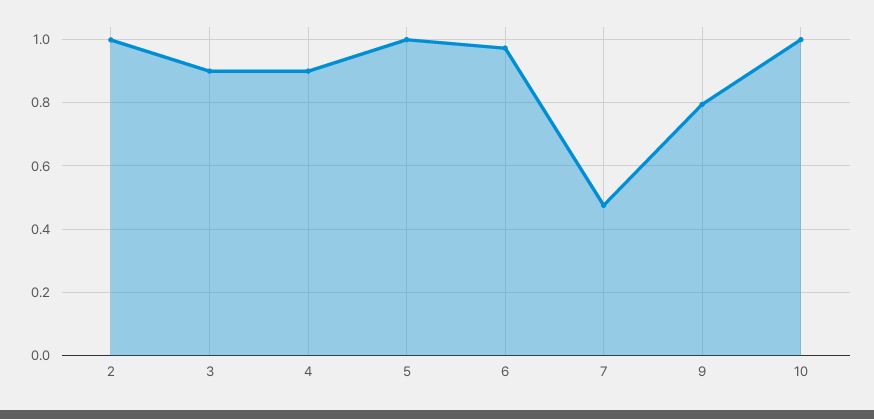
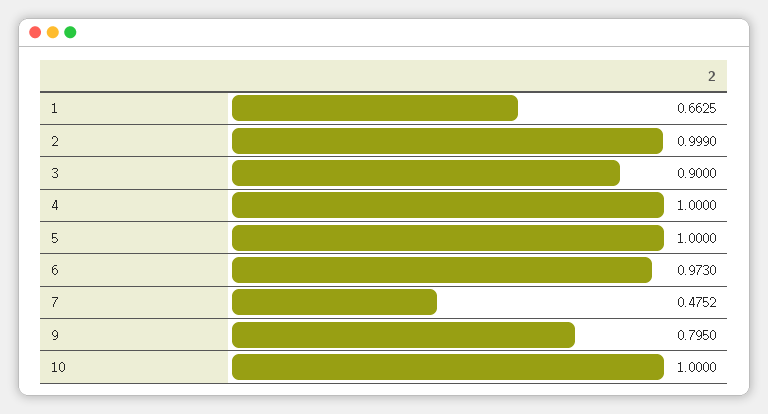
  {
    "2": 0.999,
    "3": 0.9,
-   "4": 0.9,
+   "4": 1,
    "5": 1,
    "6": 0.973,
    "7": 0.4752,
    "9": 0.795,
-   "10": 1
+   "10": 1,
+   "1": 0.6625
  }

